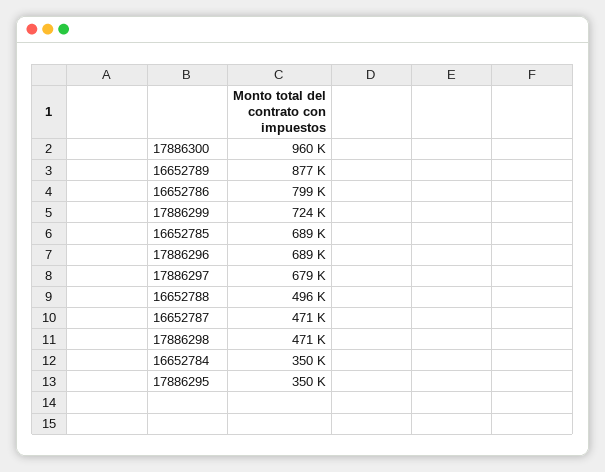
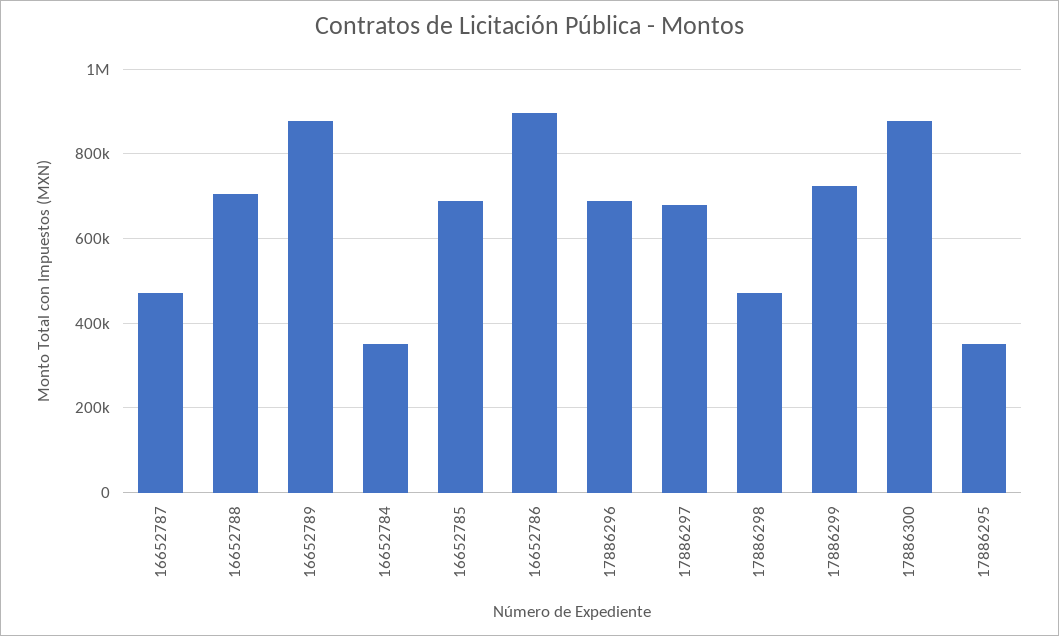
  {
-   "17886300": 960000,
+   "17886300": 880000,
    "16652789": 877000,
-   "16652786": 799000,
+   "16652786": 900000,
    "17886299": 724000,
    "16652785": 689000,
    "17886296": 689000,
    "17886297": 679000,
-   "16652788": 496000,
+   "16652788": 700000,
    "16652787": 471000,
    "17886298": 471000,
    "16652784": 350000,
    "17886295": 350000
  }

